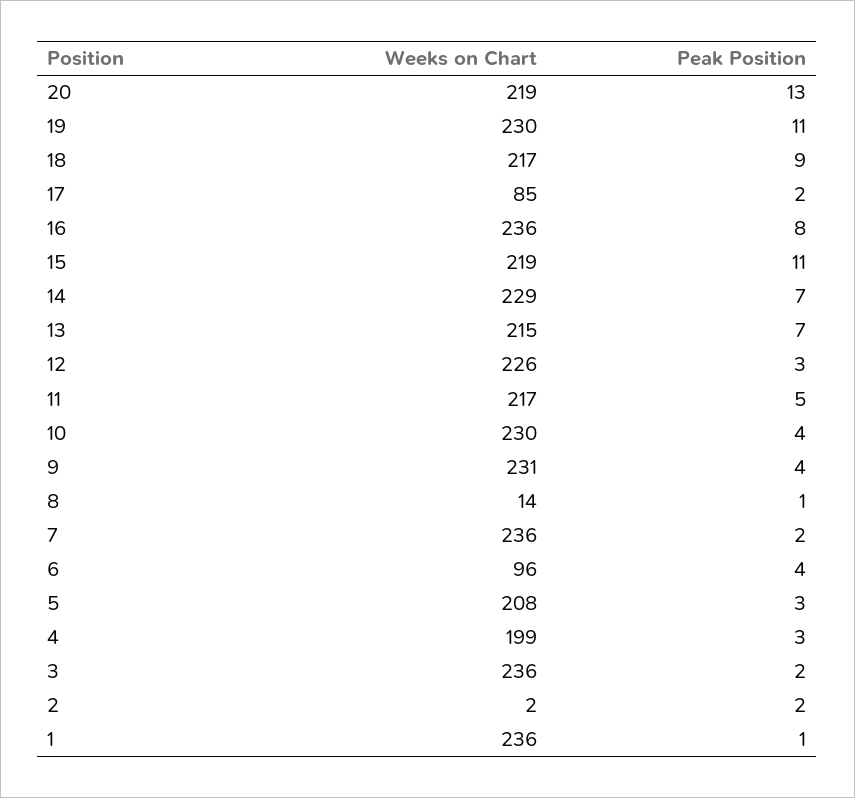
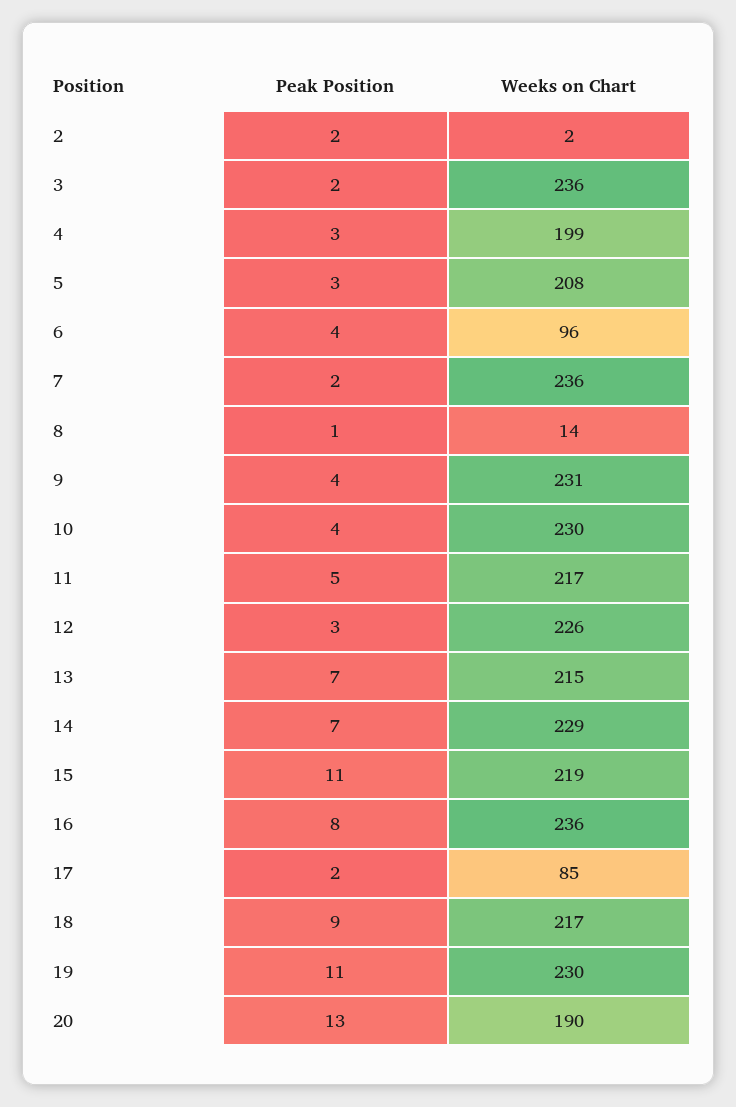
  {
    "Weeks on Chart": {
-     "20": 219,
+     "20": 190,
      "19": 230,
      "18": 217,
      "17": 85,
      "16": 236,
      "15": 219,
      "14": 229,
      "13": 215,
      "12": 226,
      "11": 217,
      "10": 230,
      "9": 231,
      "8": 14,
      "7": 236,
      "6": 96,
      "5": 208,
      "4": 199,
      "3": 236,
-     "2": 2,
+     "2": 2
-     "1": 236
    },
    "Peak Position": {
      "20": 13,
      "19": 11,
      "18": 9,
      "17": 2,
      "16": 8,
      "15": 11,
      "14": 7,
      "13": 7,
      "12": 3,
      "11": 5,
      "10": 4,
      "9": 4,
      "8": 1,
      "7": 2,
      "6": 4,
      "5": 3,
      "4": 3,
      "3": 2,
-     "2": 2,
+     "2": 2
-     "1": 1
    }
  }

